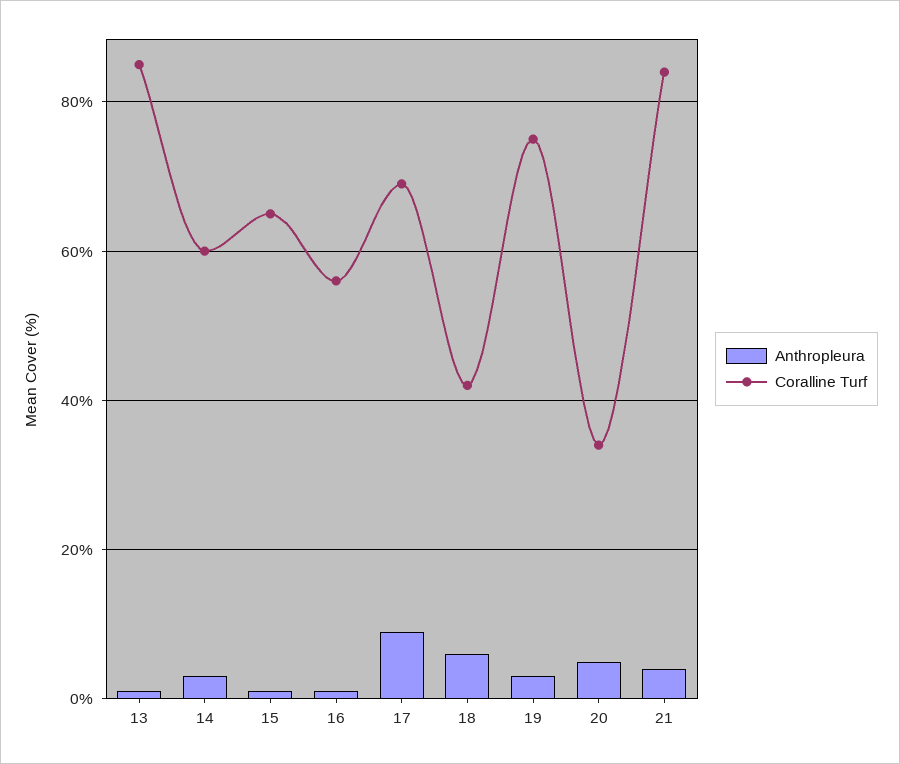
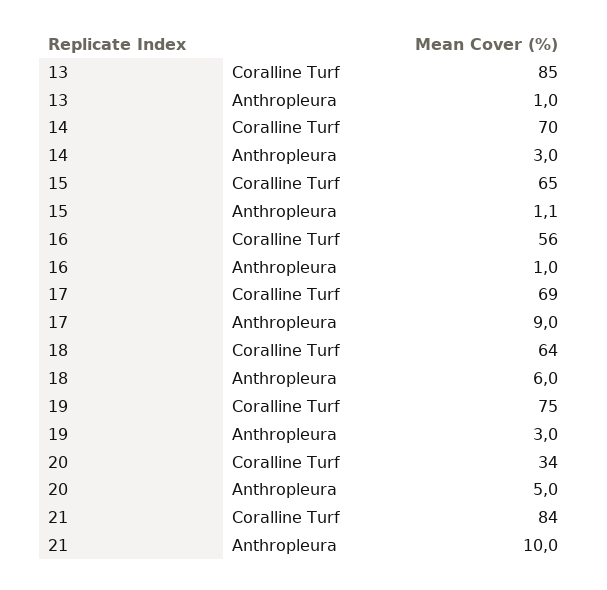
  {
    "Anthropleura": {
      "13": 1,
      "14": 3,
      "15": 1.1,
      "16": 1,
      "17": 9,
      "18": 6,
      "19": 3,
      "20": 5,
-     "21": 4
+     "21": 10
    },
    "Coralline Turf": {
      "13": 85,
-     "14": 60,
+     "14": 70,
      "15": 65,
      "16": 56,
      "17": 69,
-     "18": 42,
+     "18": 64,
      "19": 75,
      "20": 34,
      "21": 84
    }
  }

